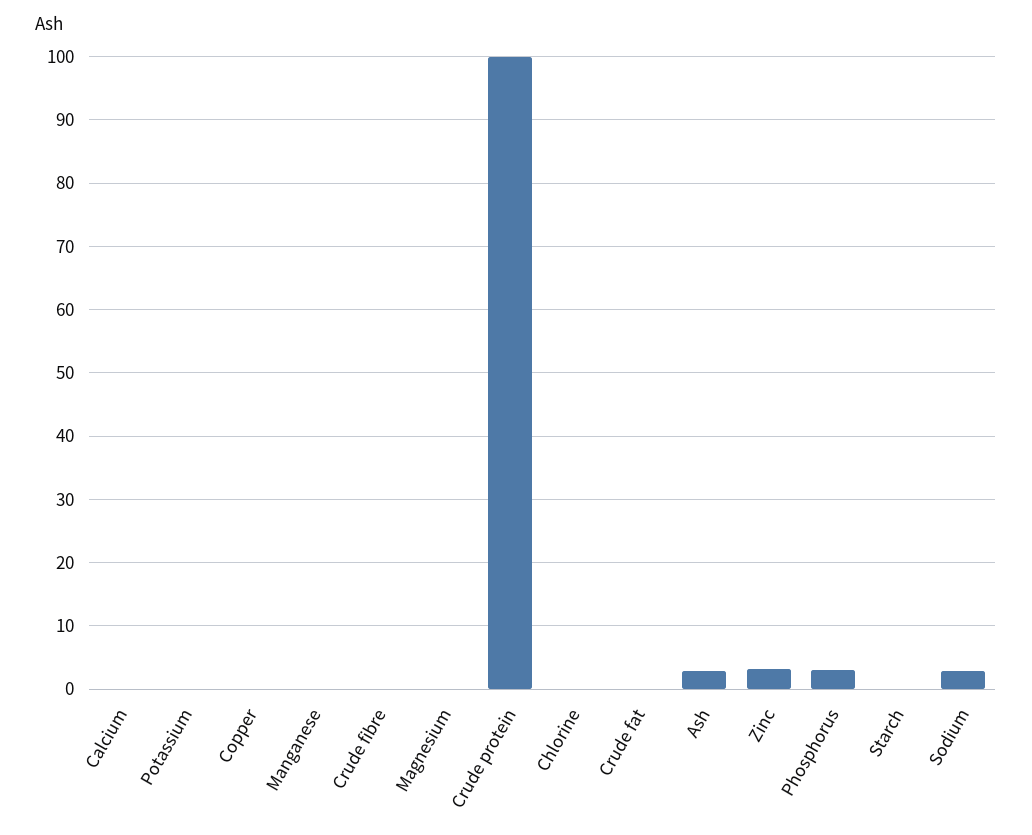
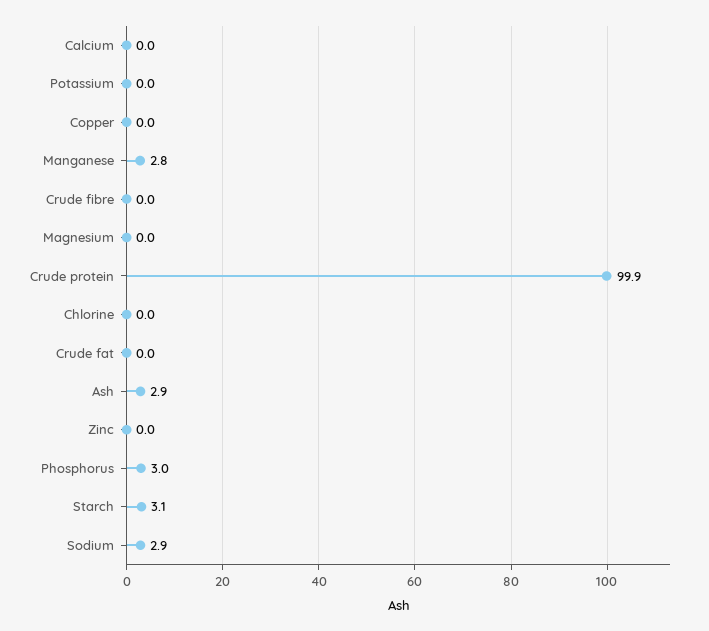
  {
    "Calcium": 0,
    "Potassium": 0,
    "Copper": 0,
-   "Manganese": 0,
+   "Manganese": 2.8,
    "Crude fibre": 0,
    "Magnesium": 0,
    "Crude protein": 99.9,
    "Chlorine": 0,
    "Crude fat": 0,
    "Ash": 2.9,
-   "Zinc": 3,
+   "Zinc": 0,
    "Phosphorus": 3,
-   "Starch": 0,
+   "Starch": 3.1,
    "Sodium": 2.9
  }

